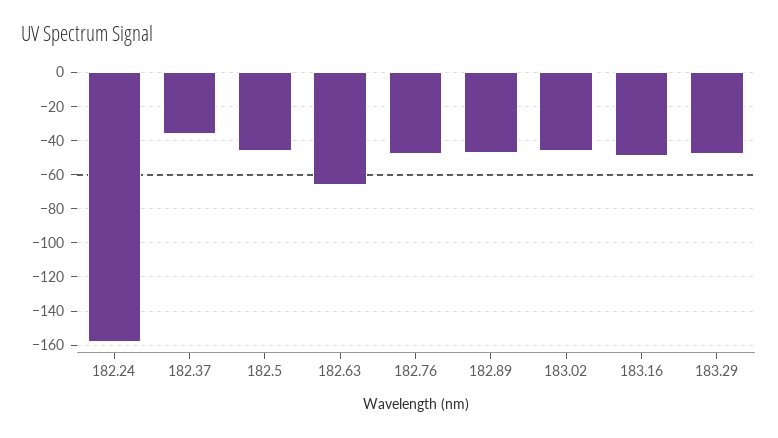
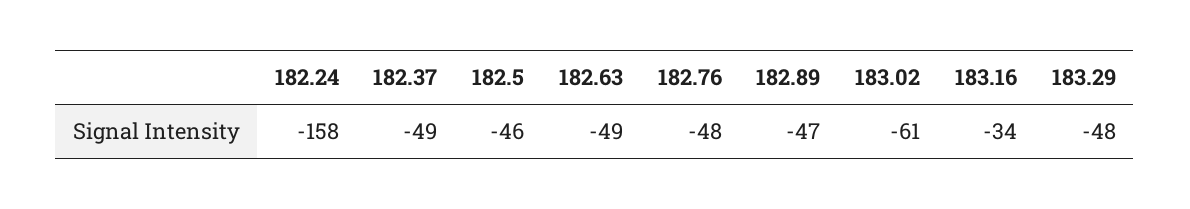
  {
    "182.24": -158,
-   "182.37": -35,
+   "182.37": -49,
    "182.5": -46,
-   "182.63": -65,
+   "182.63": -49,
    "182.76": -48,
    "182.89": -47,
-   "183.02": -45,
+   "183.02": -61,
-   "183.16": -50,
+   "183.16": -34,
    "183.29": -48
  }

